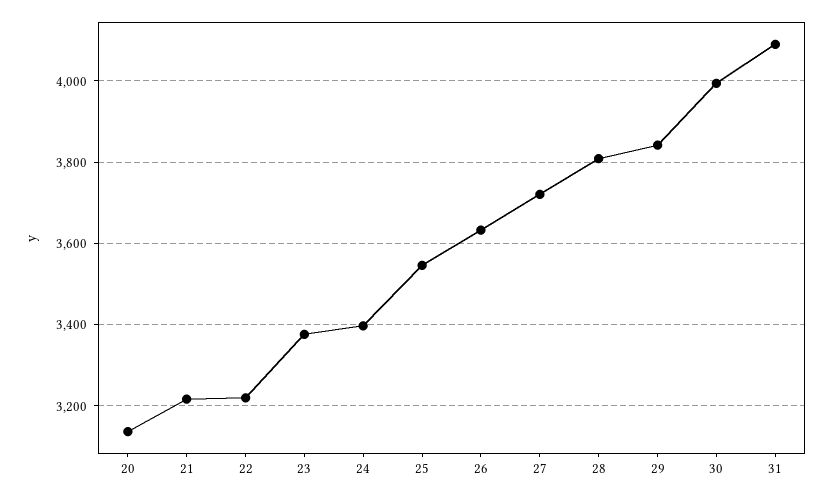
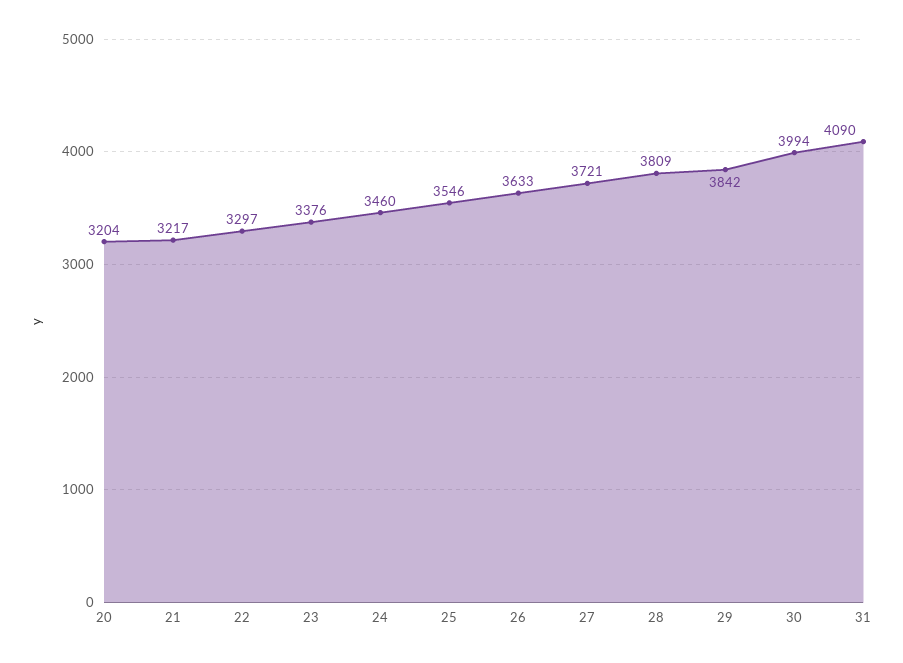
  {
-   "20": 3140,
+   "20": 3204,
    "21": 3217,
-   "22": 3220,
+   "22": 3297,
    "23": 3376,
-   "24": 3400,
+   "24": 3460,
    "25": 3546,
    "26": 3633,
    "27": 3721,
    "28": 3809,
    "29": 3842,
    "30": 3994,
    "31": 4090
  }

